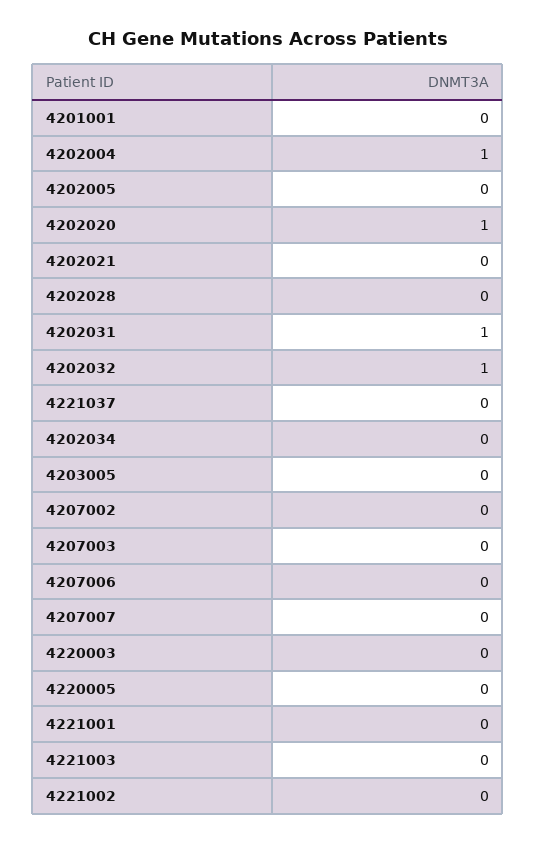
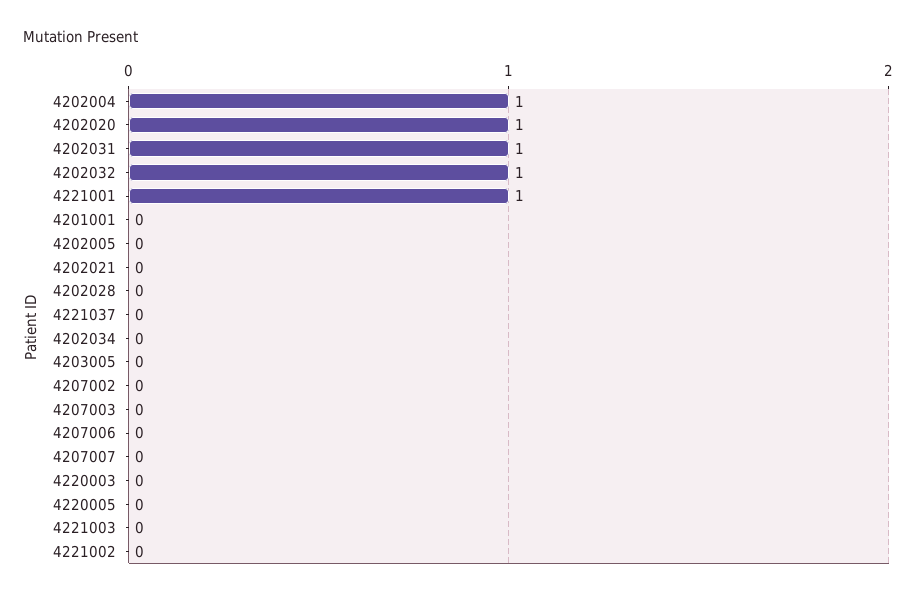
  {
    "4201001": 0,
    "4202004": 1,
    "4202005": 0,
    "4202020": 1,
    "4202021": 0,
    "4202028": 0,
    "4202031": 1,
    "4202032": 1,
    "4221037": 0,
    "4202034": 0,
    "4203005": 0,
    "4207002": 0,
    "4207003": 0,
    "4207006": 0,
    "4207007": 0,
    "4220003": 0,
    "4220005": 0,
-   "4221001": 0,
+   "4221001": 1,
    "4221003": 0,
    "4221002": 0
  }

